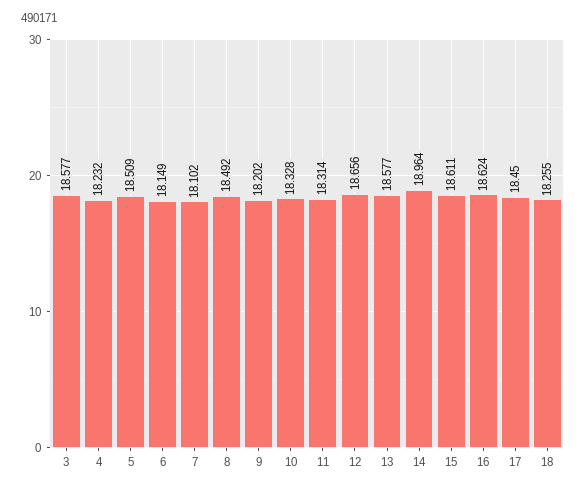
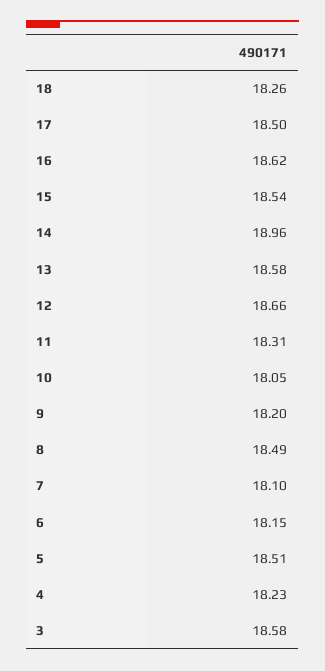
  {
    "3": 18.577,
    "4": 18.232,
    "5": 18.509,
    "6": 18.149,
    "7": 18.102,
    "8": 18.492,
    "9": 18.202,
-   "10": 18.328,
+   "10": 18.05,
    "11": 18.314,
    "12": 18.656,
    "13": 18.577,
    "14": 18.964,
-   "15": 18.611,
+   "15": 18.54,
    "16": 18.624,
-   "17": 18.45,
+   "17": 18.5,
    "18": 18.255
  }

